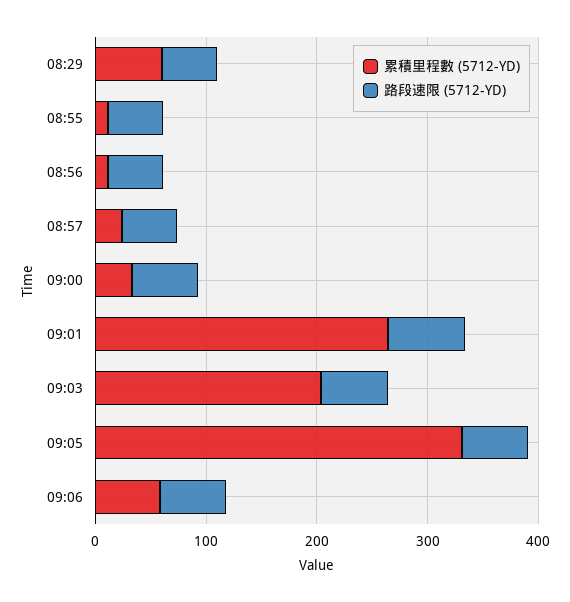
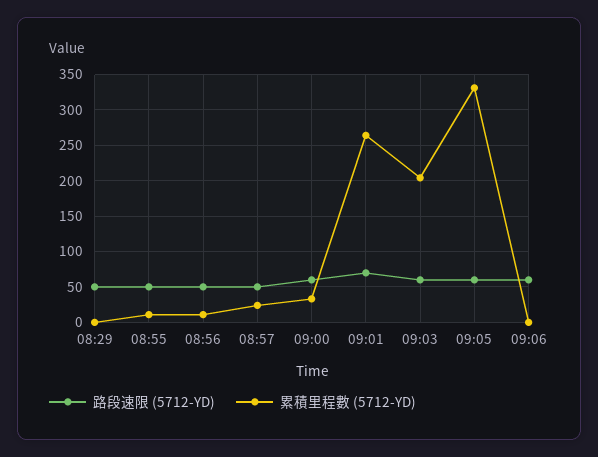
  {
    "累積里程數 (5712-YD)": {
-     "08:29": 60,
+     "08:29": 0,
      "08:55": 10,
      "08:56": 10,
      "08:57": 20,
      "09:00": 30,
      "09:01": 260,
      "09:03": 200,
      "09:05": 330,
-     "09:06": 60
+     "09:06": 0
    },
    "路段速限 (5712-YD)": {
      "08:29": 50,
      "08:55": 50,
      "08:56": 50,
      "08:57": 50,
      "09:00": 60,
      "09:01": 70,
      "09:03": 60,
      "09:05": 60,
      "09:06": 60
    }
  }

